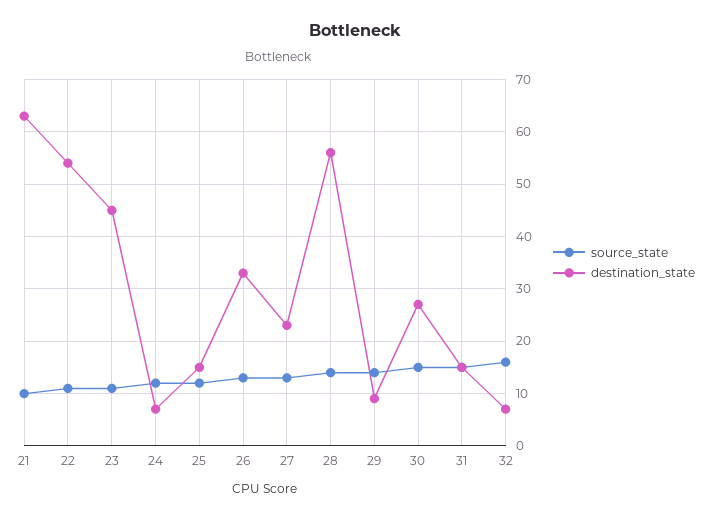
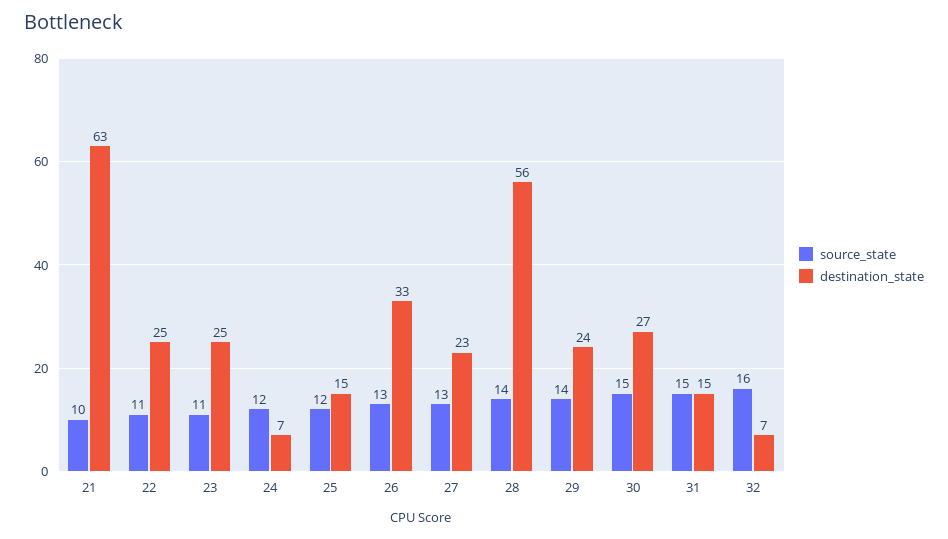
  {
    "source_state": {
      "21": 10,
      "22": 11,
      "23": 11,
      "24": 12,
      "25": 12,
      "26": 13,
      "27": 13,
      "28": 14,
      "29": 14,
      "30": 15,
      "31": 15,
      "32": 16
    },
    "destination_state": {
      "21": 63,
-     "22": 55,
+     "22": 25,
-     "23": 45,
+     "23": 25,
      "24": 7,
      "25": 15,
      "26": 33,
      "27": 23,
      "28": 56,
-     "29": 10,
+     "29": 24,
      "30": 27,
      "31": 15,
      "32": 7
    }
  }

